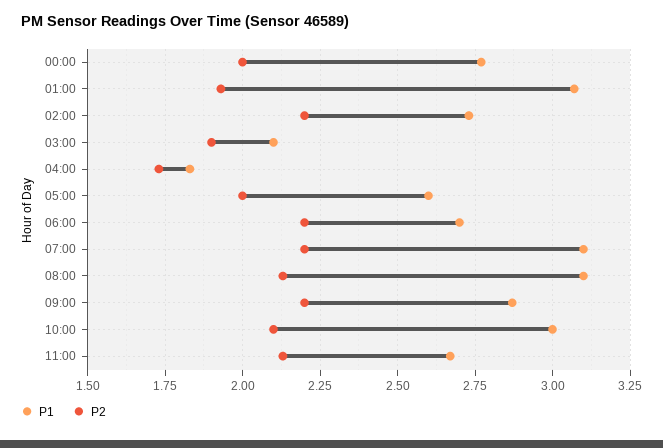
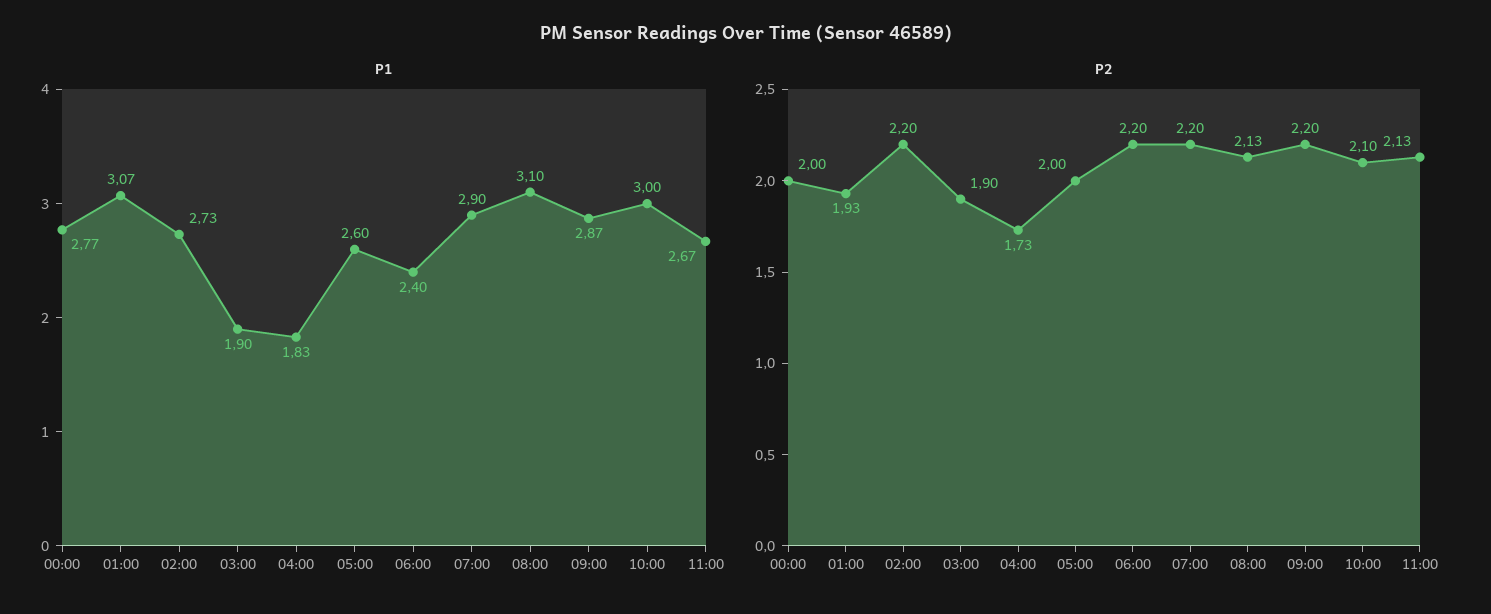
  {
    "P1": {
      "00:00": 2.77,
      "01:00": 3.07,
      "02:00": 2.73,
-     "03:00": 2.1,
+     "03:00": 1.9,
      "04:00": 1.83,
      "05:00": 2.6,
-     "06:00": 2.7,
+     "06:00": 2.4,
-     "07:00": 3.1,
+     "07:00": 2.9,
      "08:00": 3.1,
      "09:00": 2.87,
      "10:00": 3,
      "11:00": 2.67
    },
    "P2": {
      "00:00": 2,
      "01:00": 1.93,
      "02:00": 2.2,
      "03:00": 1.9,
      "04:00": 1.73,
      "05:00": 2,
      "06:00": 2.2,
      "07:00": 2.2,
      "08:00": 2.13,
      "09:00": 2.2,
      "10:00": 2.1,
      "11:00": 2.13
    }
  }

